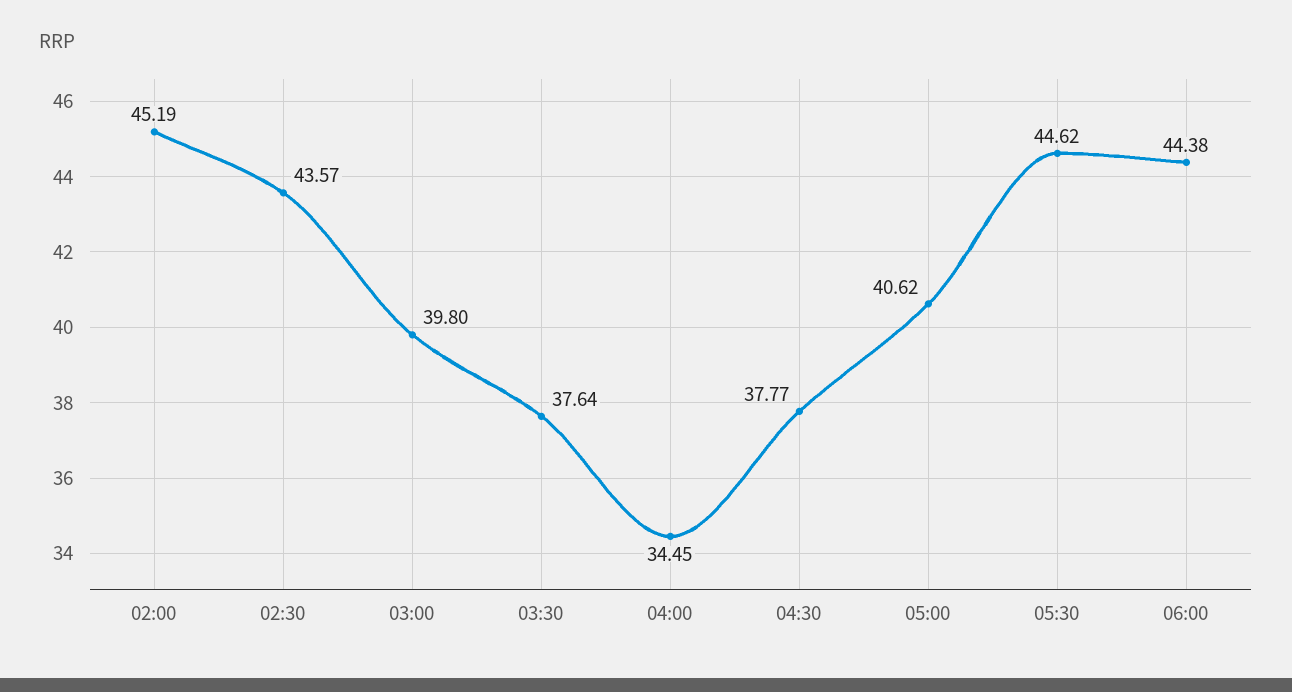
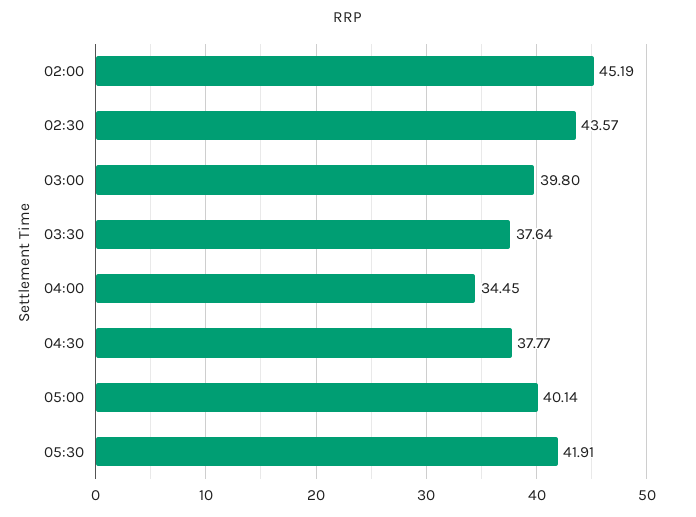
  {
    "02:00": 45.19,
    "02:30": 43.57,
    "03:00": 39.8,
    "03:30": 37.64,
    "04:00": 34.45,
    "04:30": 37.77,
-   "05:00": 40.62,
+   "05:00": 40.14,
-   "05:30": 44.62,
+   "05:30": 41.91
-   "06:00": 44.38
  }

